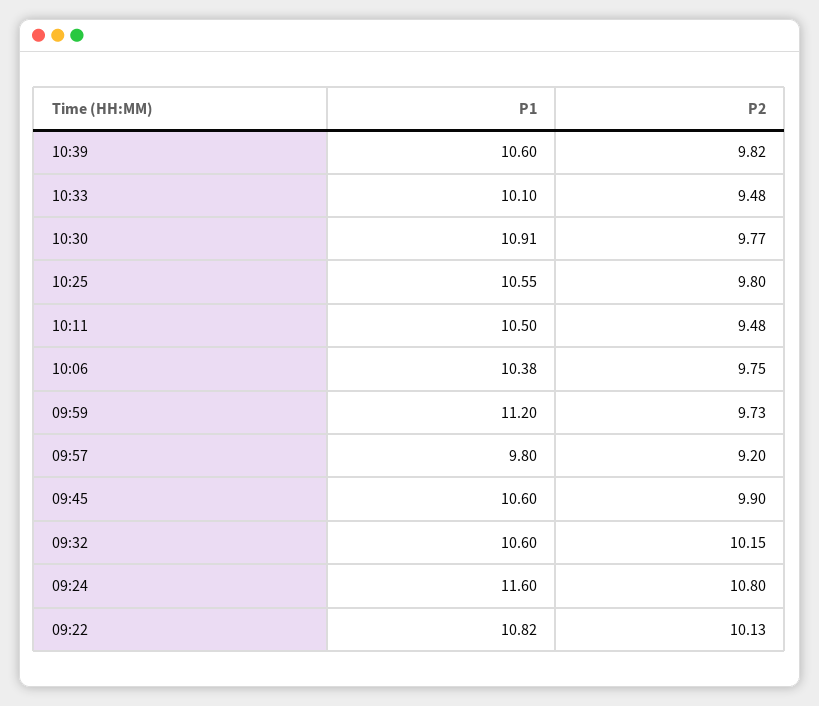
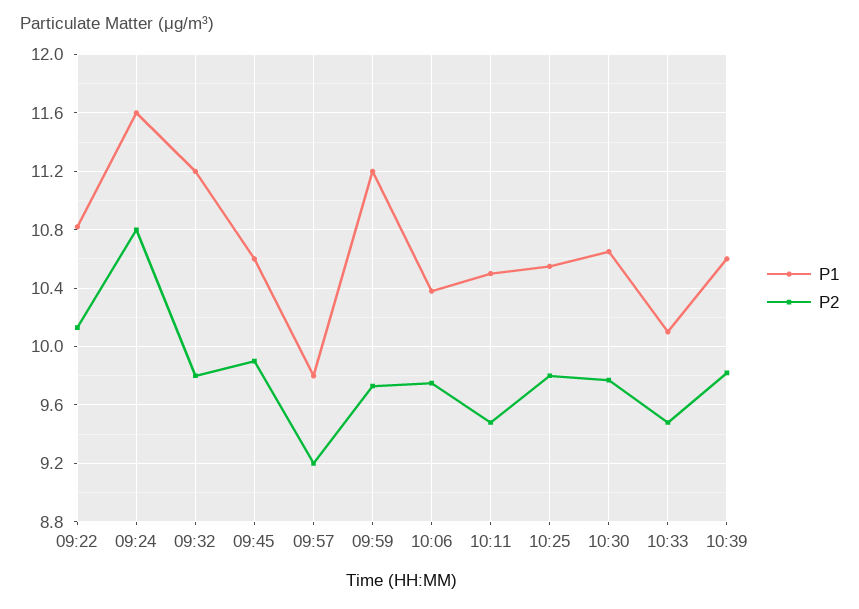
  {
    "P1": {
      "10:39": 10.6,
      "10:33": 10.1,
-     "10:30": 10.91,
+     "10:30": 10.65,
      "10:25": 10.55,
      "10:11": 10.5,
      "10:06": 10.38,
      "09:59": 11.2,
      "09:57": 9.8,
      "09:45": 10.6,
-     "09:32": 10.6,
+     "09:32": 11.2,
      "09:24": 11.6,
      "09:22": 10.82
    },
    "P2": {
      "10:39": 9.82,
      "10:33": 9.48,
      "10:30": 9.77,
      "10:25": 9.8,
      "10:11": 9.48,
      "10:06": 9.75,
      "09:59": 9.73,
      "09:57": 9.2,
      "09:45": 9.9,
-     "09:32": 10.15,
+     "09:32": 9.8,
      "09:24": 10.8,
      "09:22": 10.13
    }
  }

